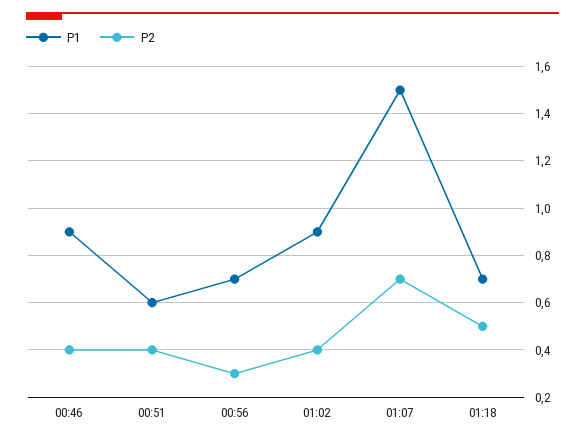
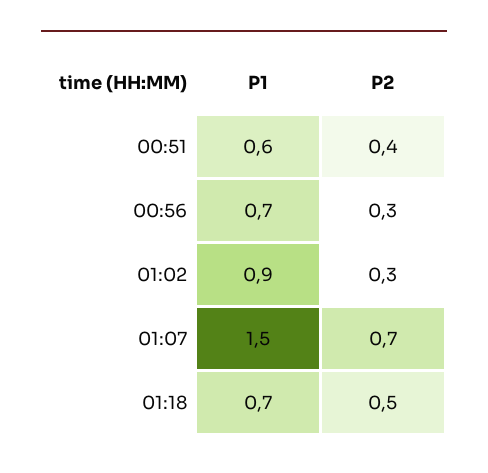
  {
    "P1": {
-     "00:46": 0.9,
      "00:51": 0.6,
      "00:56": 0.7,
      "01:02": 0.9,
      "01:07": 1.5,
      "01:18": 0.7
    },
    "P2": {
-     "00:46": 0.4,
      "00:51": 0.4,
      "00:56": 0.3,
-     "01:02": 0.4,
+     "01:02": 0.3,
      "01:07": 0.7,
      "01:18": 0.5
    }
  }

